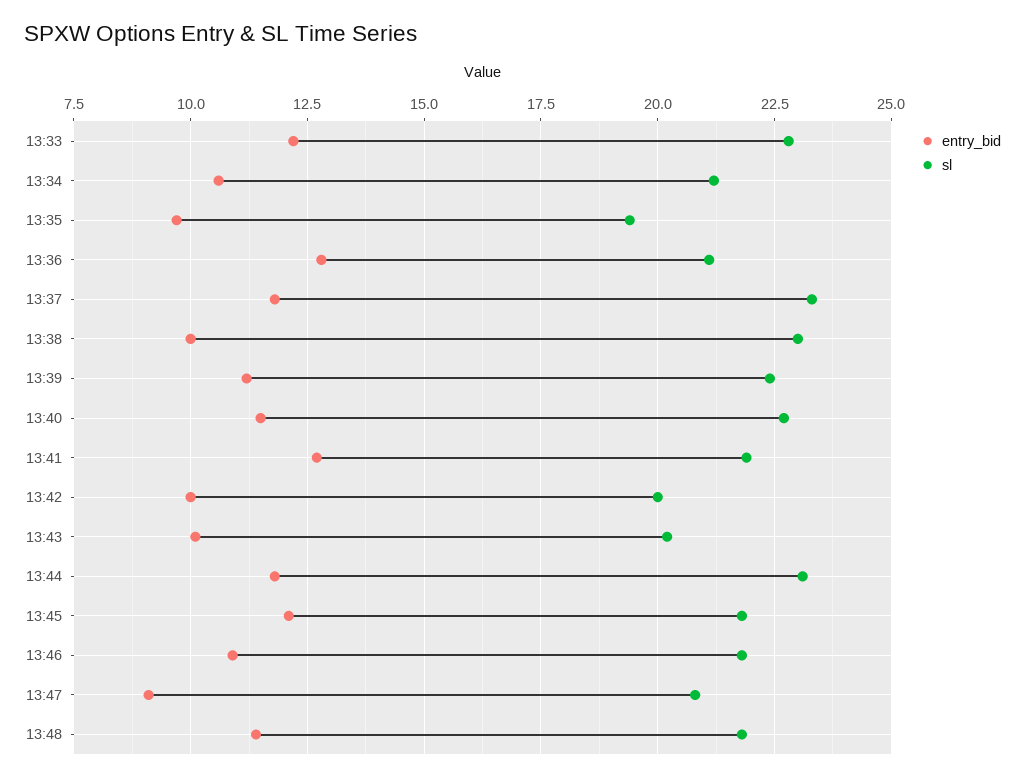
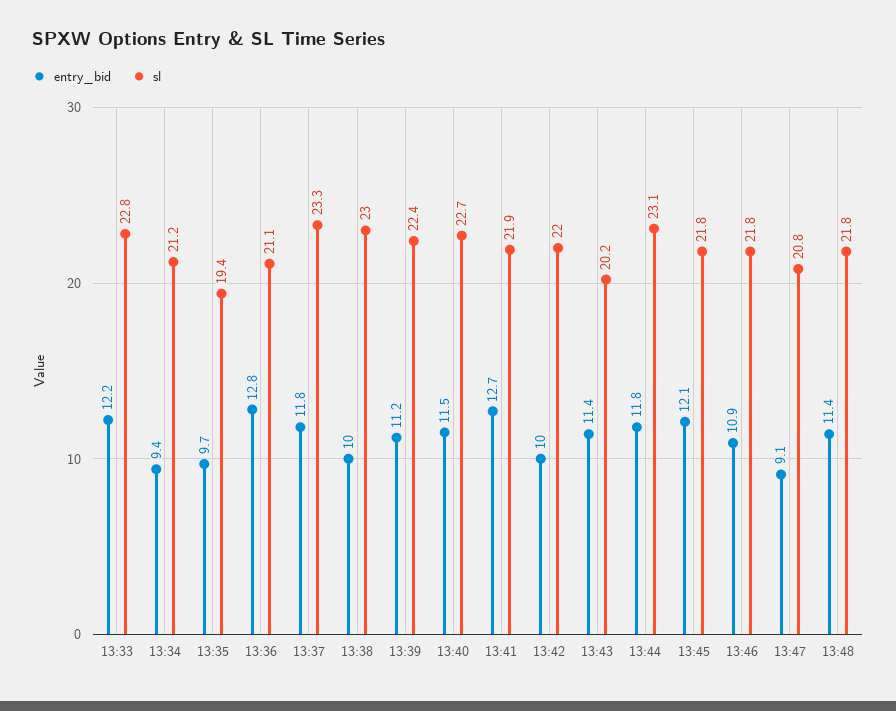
  {
    "entry_bid": {
      "13:33": 12.2,
-     "13:34": 10.5,
+     "13:34": 9.4,
      "13:35": 9.7,
      "13:36": 12.8,
      "13:37": 11.8,
      "13:38": 10,
      "13:39": 11.2,
      "13:40": 11.5,
      "13:41": 12.7,
      "13:42": 10,
-     "13:43": 10,
+     "13:43": 11.4,
      "13:44": 11.8,
      "13:45": 12.1,
      "13:46": 10.9,
      "13:47": 9.1,
      "13:48": 11.4
    },
    "sl": {
      "13:33": 22.8,
      "13:34": 21.2,
      "13:35": 19.4,
      "13:36": 21.1,
      "13:37": 23.3,
      "13:38": 23,
      "13:39": 22.4,
      "13:40": 22.7,
      "13:41": 21.9,
-     "13:42": 20,
+     "13:42": 22,
      "13:43": 20.2,
      "13:44": 23.1,
      "13:45": 21.8,
      "13:46": 21.8,
      "13:47": 20.8,
      "13:48": 21.8
    }
  }

